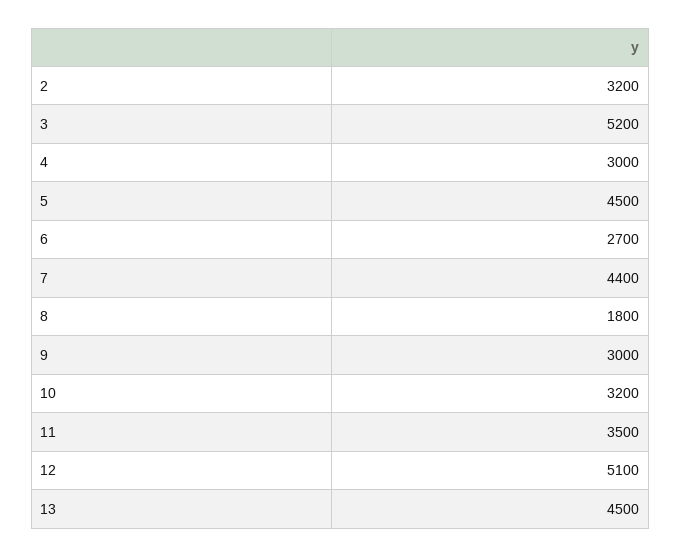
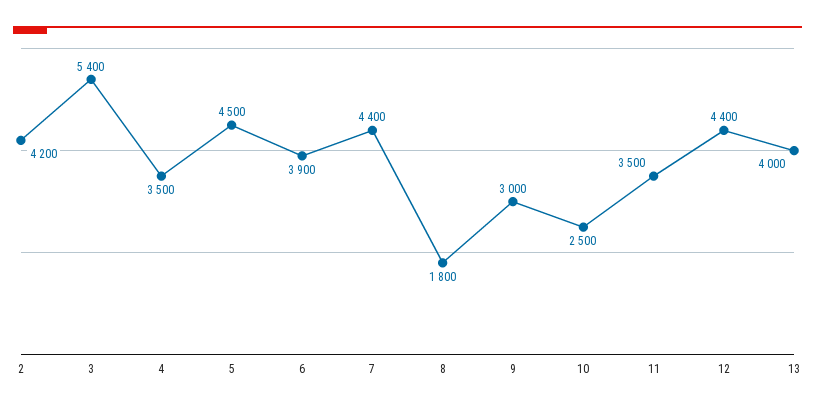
  {
-   "2": 3200,
+   "2": 4200,
-   "3": 5200,
+   "3": 5400,
-   "4": 3000,
+   "4": 3500,
    "5": 4500,
-   "6": 2700,
+   "6": 3900,
    "7": 4400,
    "8": 1800,
    "9": 3000,
-   "10": 3200,
+   "10": 2500,
    "11": 3500,
-   "12": 5100,
+   "12": 4400,
-   "13": 4500
+   "13": 4000
  }

